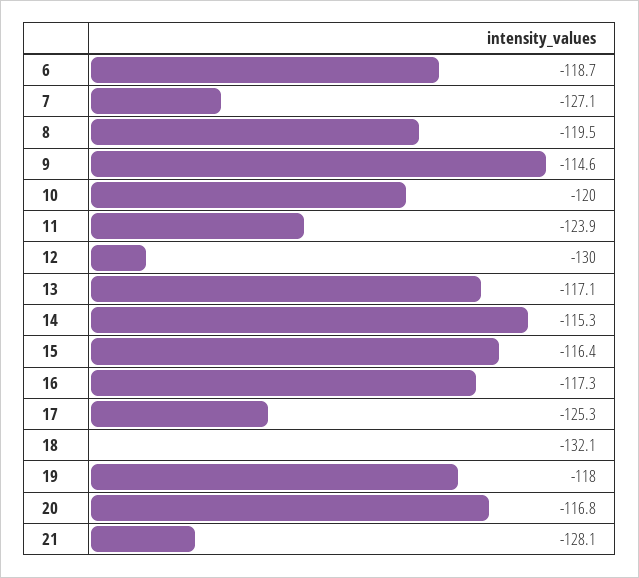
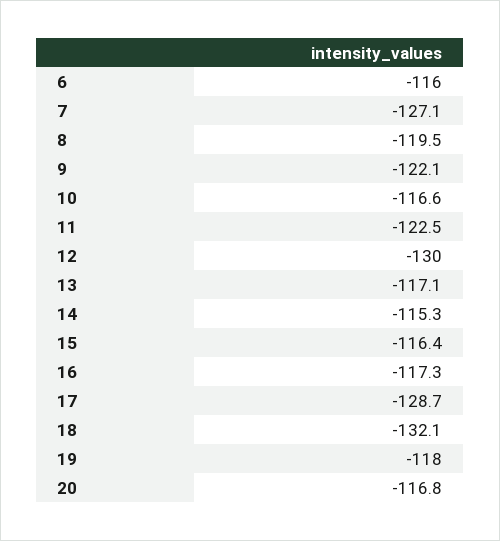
  {
-   "6": -118.7,
+   "6": -116,
    "7": -127.1,
    "8": -119.5,
-   "9": -114.6,
+   "9": -122.1,
-   "10": -120,
+   "10": -116.6,
-   "11": -123.9,
+   "11": -122.5,
    "12": -130,
    "13": -117.1,
    "14": -115.3,
    "15": -116.4,
    "16": -117.3,
-   "17": -125.3,
+   "17": -128.7,
    "18": -132.1,
    "19": -118,
-   "20": -116.8,
+   "20": -116.8
-   "21": -128.1
  }

